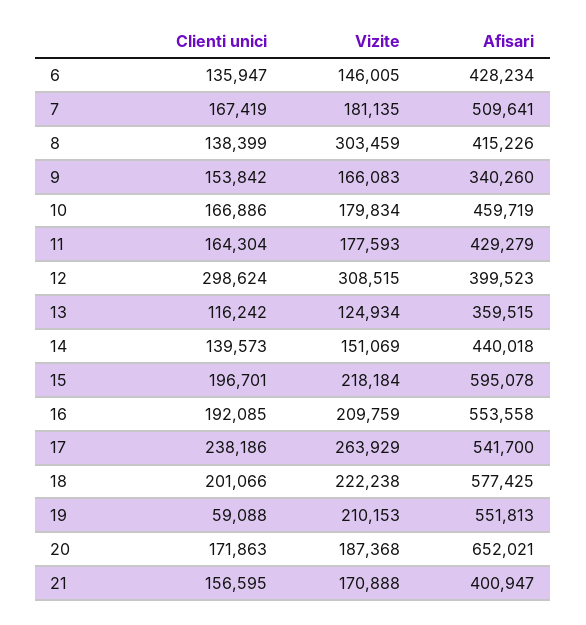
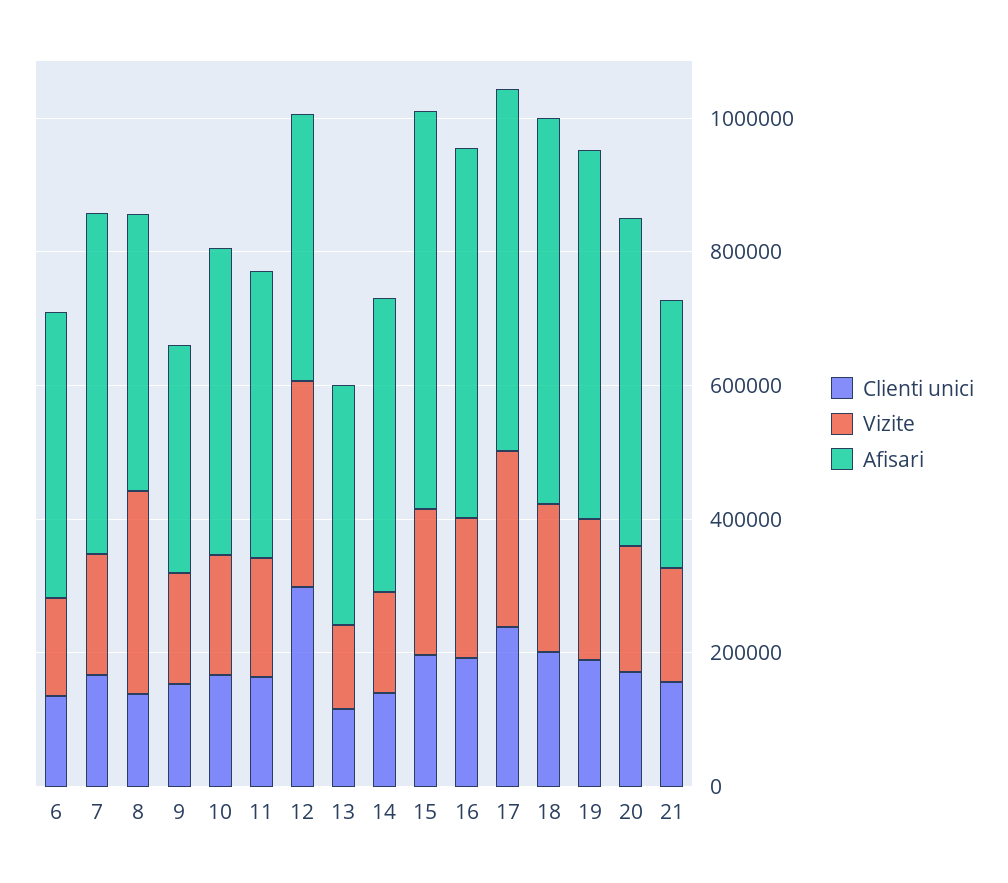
  {
    "Clienti unici": {
      "6": 135947,
      "7": 167419,
      "8": 138399,
      "9": 153842,
      "10": 166886,
      "11": 164304,
      "12": 298624,
      "13": 116242,
      "14": 139573,
      "15": 196701,
      "16": 192085,
      "17": 238186,
      "18": 201066,
-     "19": 59088,
+     "19": 200000,
      "20": 171863,
      "21": 156595
    },
    "Vizite": {
      "6": 146005,
      "7": 181135,
      "8": 303459,
      "9": 166083,
      "10": 179834,
      "11": 177593,
      "12": 308515,
      "13": 124934,
      "14": 151069,
      "15": 218184,
      "16": 209759,
      "17": 263929,
      "18": 222238,
      "19": 210153,
      "20": 187368,
      "21": 170888
    },
    "Afisari": {
      "6": 428234,
      "7": 509641,
      "8": 415226,
      "9": 340260,
      "10": 459719,
      "11": 429279,
      "12": 399523,
      "13": 359515,
      "14": 440018,
      "15": 595078,
      "16": 553558,
      "17": 541700,
      "18": 577425,
      "19": 551813,
-     "20": 652021,
+     "20": 500000,
      "21": 400947
    }
  }

